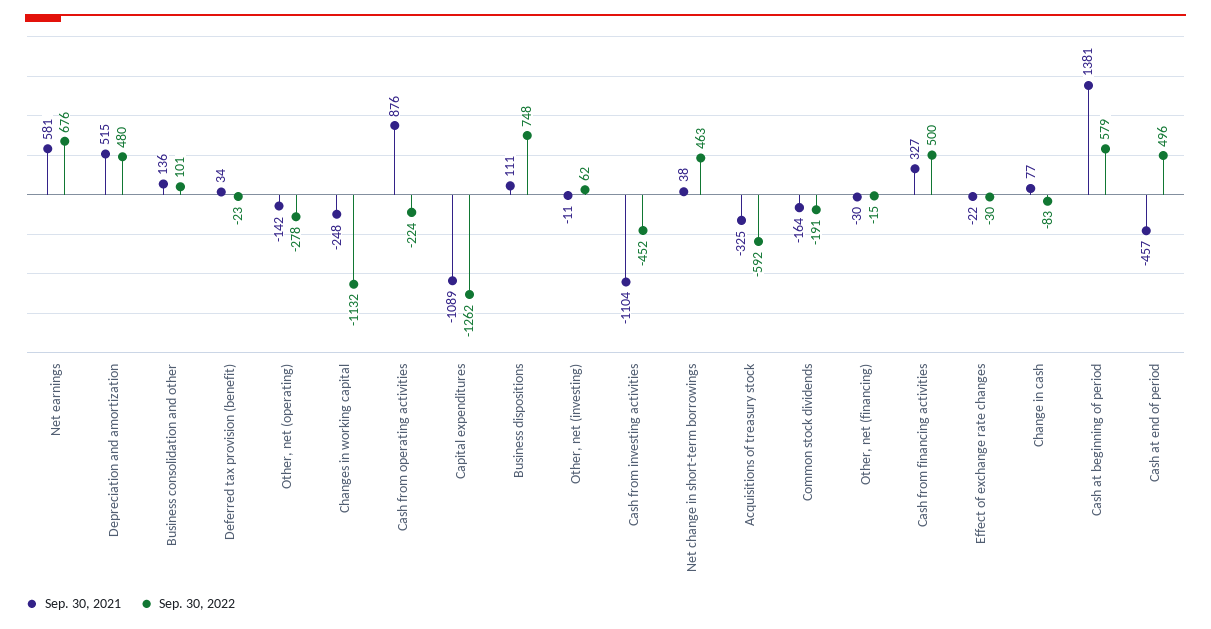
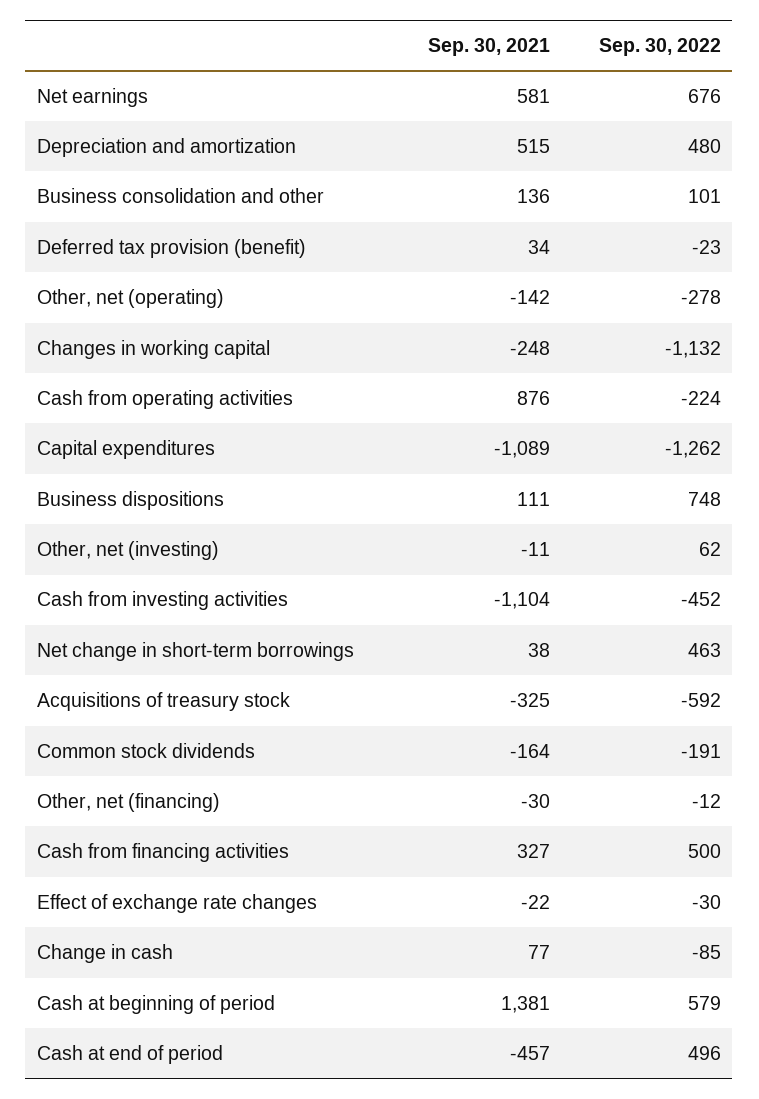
  {
    "Sep. 30, 2021": {
      "Net earnings": 581,
      "Depreciation and amortization": 515,
      "Business consolidation and other": 136,
      "Deferred tax provision (benefit)": 34,
      "Other, net (operating)": -142,
      "Changes in working capital": -248,
      "Cash from operating activities": 876,
      "Capital expenditures": -1089,
      "Business dispositions": 111,
      "Other, net (investing)": -11,
      "Cash from investing activities": -1104,
      "Net change in short-term borrowings": 38,
      "Acquisitions of treasury stock": -325,
      "Common stock dividends": -164,
      "Other, net (financing)": -30,
      "Cash from financing activities": 327,
      "Effect of exchange rate changes": -22,
      "Change in cash": 77,
      "Cash at beginning of period": 1381,
      "Cash at end of period": -457
    },
    "Sep. 30, 2022": {
      "Net earnings": 676,
      "Depreciation and amortization": 480,
      "Business consolidation and other": 101,
      "Deferred tax provision (benefit)": -23,
      "Other, net (operating)": -278,
      "Changes in working capital": -1132,
      "Cash from operating activities": -224,
      "Capital expenditures": -1262,
      "Business dispositions": 748,
      "Other, net (investing)": 62,
      "Cash from investing activities": -452,
      "Net change in short-term borrowings": 463,
      "Acquisitions of treasury stock": -592,
      "Common stock dividends": -191,
-     "Other, net (financing)": -15,
+     "Other, net (financing)": -12,
      "Cash from financing activities": 500,
      "Effect of exchange rate changes": -30,
-     "Change in cash": -83,
+     "Change in cash": -85,
      "Cash at beginning of period": 579,
      "Cash at end of period": 496
    }
  }

